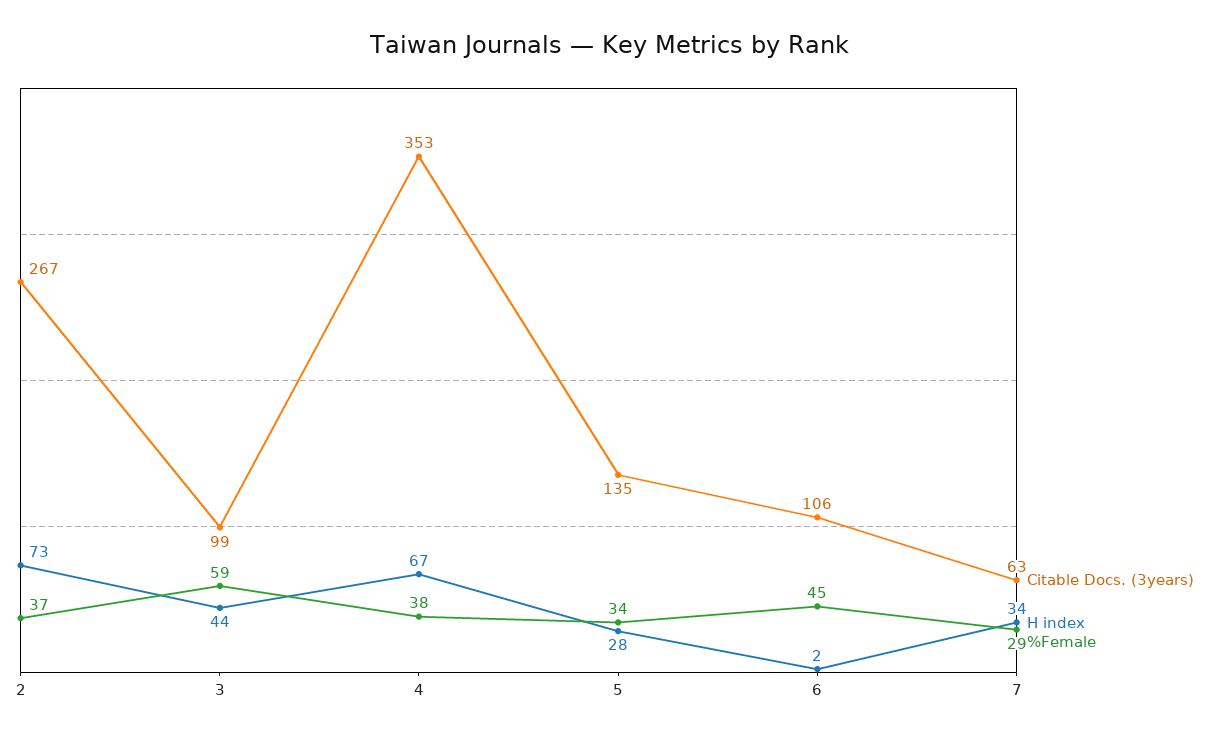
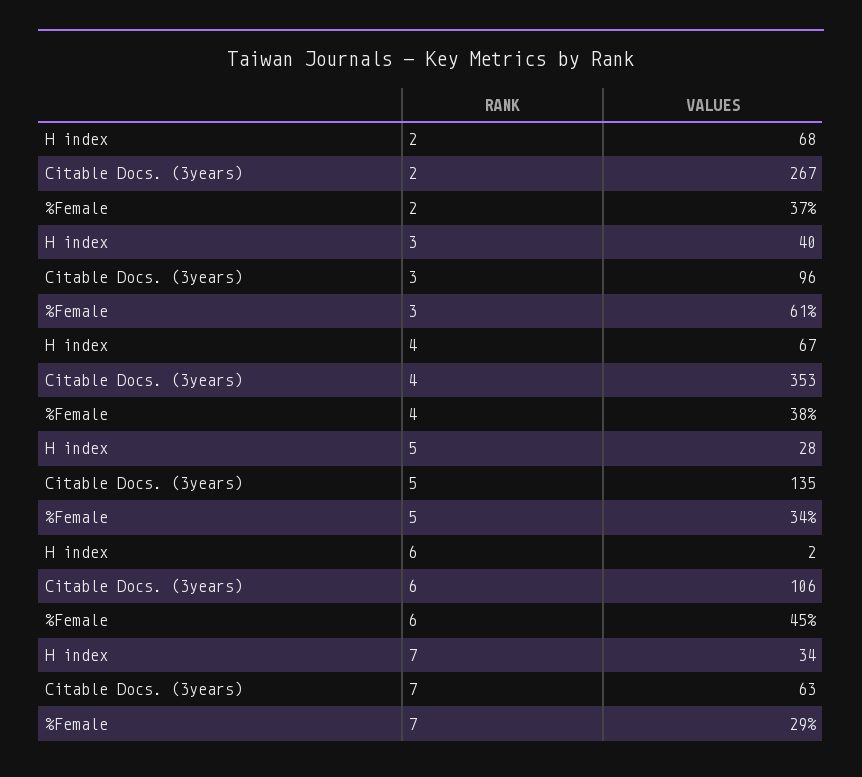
  {
    "Citable Docs. (3years)": {
      "2": 267,
-     "3": 99,
+     "3": 96,
      "4": 353,
      "5": 135,
      "6": 106,
      "7": 63
    },
    "H index": {
-     "2": 73,
+     "2": 68,
-     "3": 44,
+     "3": 40,
      "4": 67,
      "5": 28,
      "6": 2,
      "7": 34
    },
    "%Female": {
      "2": 37,
-     "3": 59,
+     "3": 61,
      "4": 38,
      "5": 34,
      "6": 45,
      "7": 29
    }
  }

